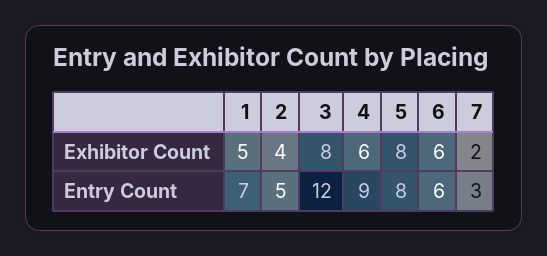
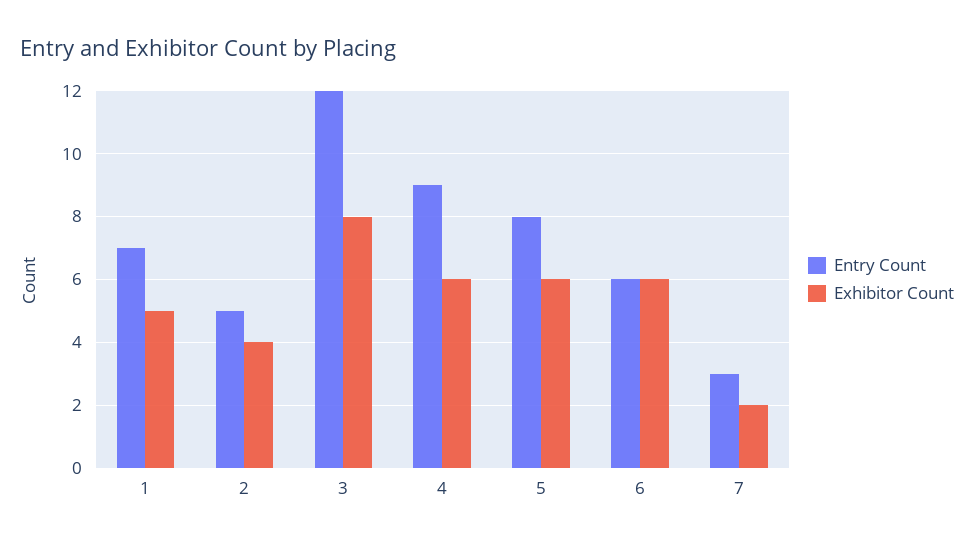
  {
    "Exhibitor Count": {
      "1": 5,
      "2": 4,
      "3": 8,
      "4": 6,
-     "5": 8,
+     "5": 6,
      "6": 6,
      "7": 2
    },
    "Entry Count": {
      "1": 7,
      "2": 5,
      "3": 12,
      "4": 9,
      "5": 8,
      "6": 6,
      "7": 3
    }
  }

